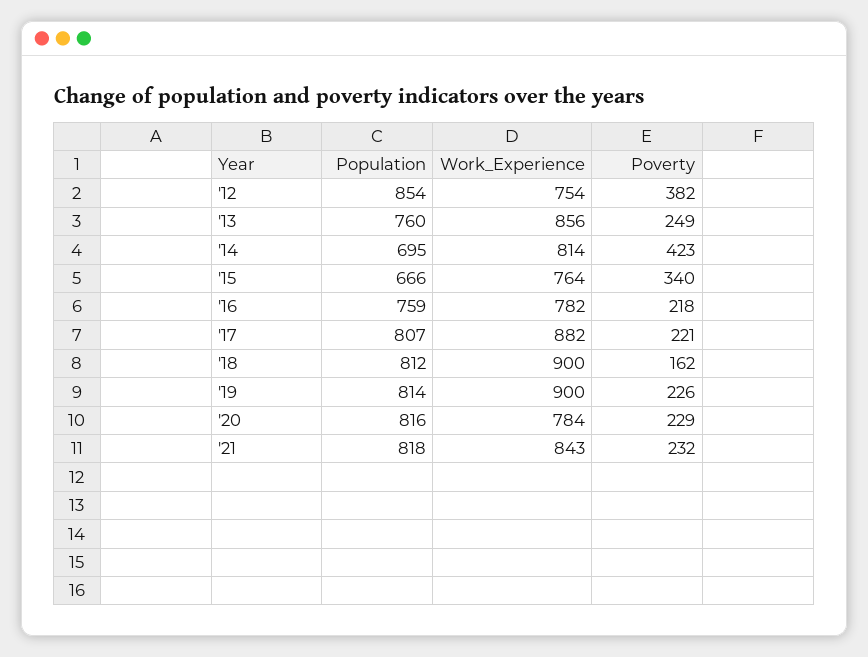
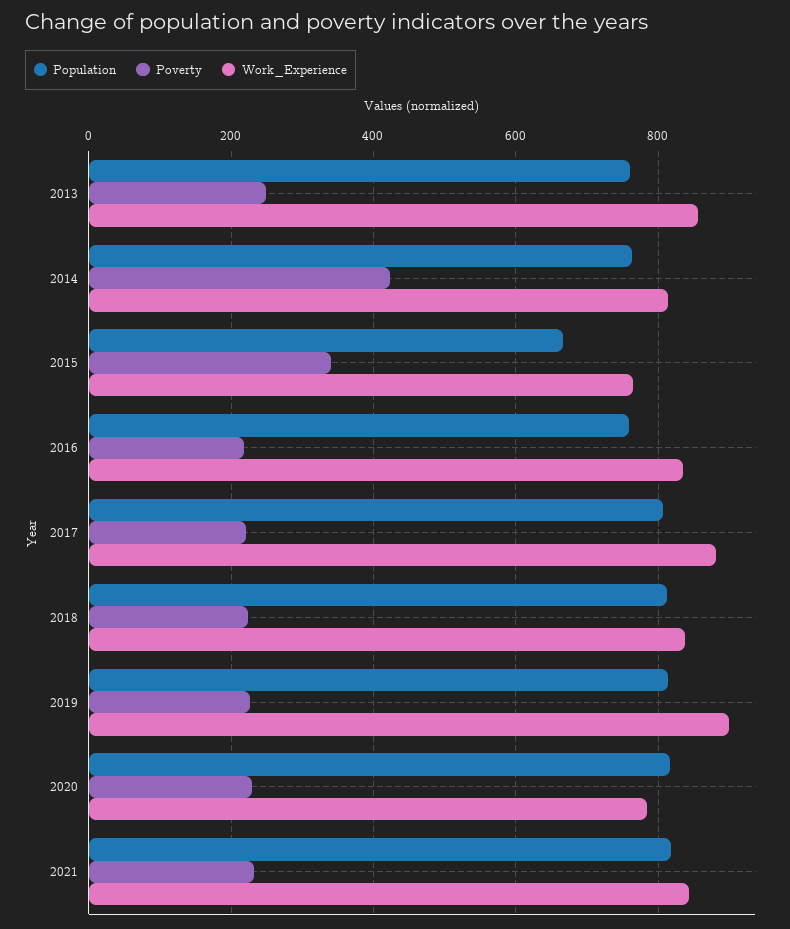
  {
    "Population": {
-     "'12": 854,
      "'13": 760,
-     "'14": 695,
+     "'14": 760,
      "'15": 666,
      "'16": 759,
      "'17": 807,
      "'18": 812,
      "'19": 814,
      "'20": 816,
      "'21": 818
    },
    "Work_Experience": {
-     "'12": 754,
      "'13": 856,
      "'14": 814,
      "'15": 764,
-     "'16": 782,
+     "'16": 840,
      "'17": 882,
-     "'18": 900,
+     "'18": 840,
      "'19": 900,
      "'20": 784,
      "'21": 843
    },
    "Poverty": {
-     "'12": 382,
      "'13": 249,
      "'14": 423,
      "'15": 340,
      "'16": 218,
      "'17": 221,
-     "'18": 162,
+     "'18": 220,
      "'19": 226,
      "'20": 229,
      "'21": 232
    }
  }

